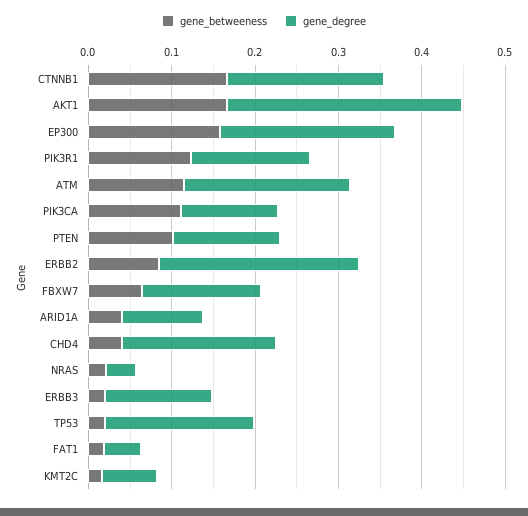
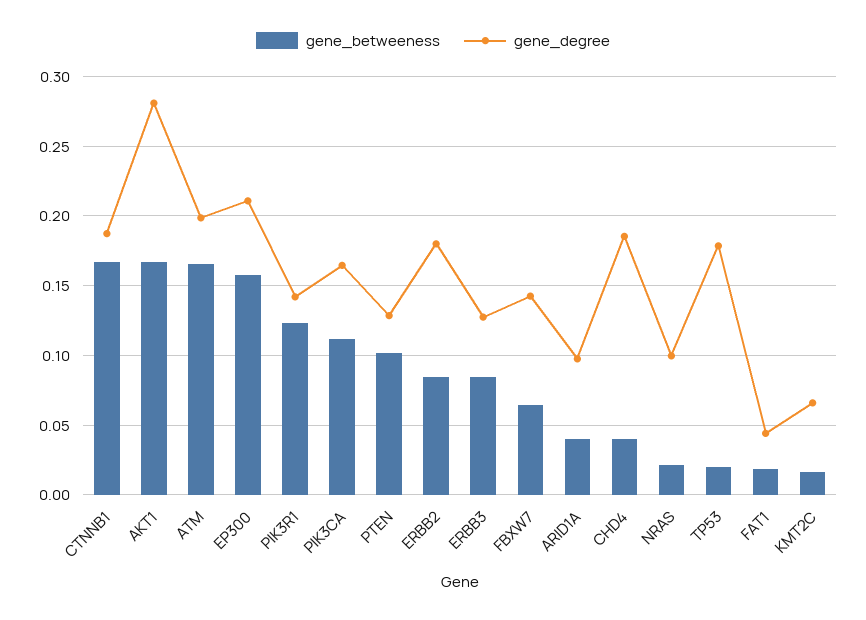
  {
    "gene_betweeness": {
      "CTNNB1": 0.165,
      "AKT1": 0.165,
      "EP300": 0.155,
      "PIK3R1": 0.125,
-     "ATM": 0.12,
+     "ATM": 0.165,
      "PIK3CA": 0.11,
      "PTEN": 0.1,
      "ERBB2": 0.085,
      "FBXW7": 0.065,
      "ARID1A": 0.04,
      "CHD4": 0.04,
      "NRAS": 0.02,
-     "ERBB3": 0.02,
+     "ERBB3": 0.085,
      "TP53": 0.02,
      "FAT1": 0.02,
      "KMT2C": 0.015
    },
    "gene_degree": {
      "CTNNB1": 0.185,
      "AKT1": 0.28,
      "EP300": 0.21,
      "PIK3R1": 0.14,
      "ATM": 0.2,
-     "PIK3CA": 0.12,
+     "PIK3CA": 0.165,
      "PTEN": 0.13,
-     "ERBB2": 0.24,
+     "ERBB2": 0.18,
      "FBXW7": 0.145,
      "ARID1A": 0.095,
      "CHD4": 0.185,
-     "NRAS": 0.04,
+     "NRAS": 0.1,
      "ERBB3": 0.125,
      "TP53": 0.18,
      "FAT1": 0.045,
      "KMT2C": 0.065
    }
  }

